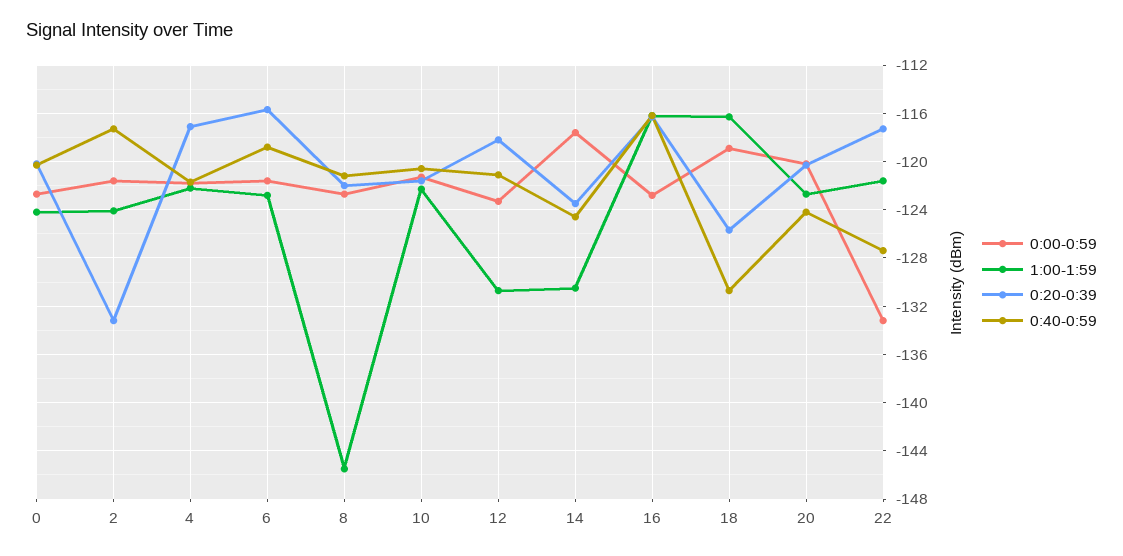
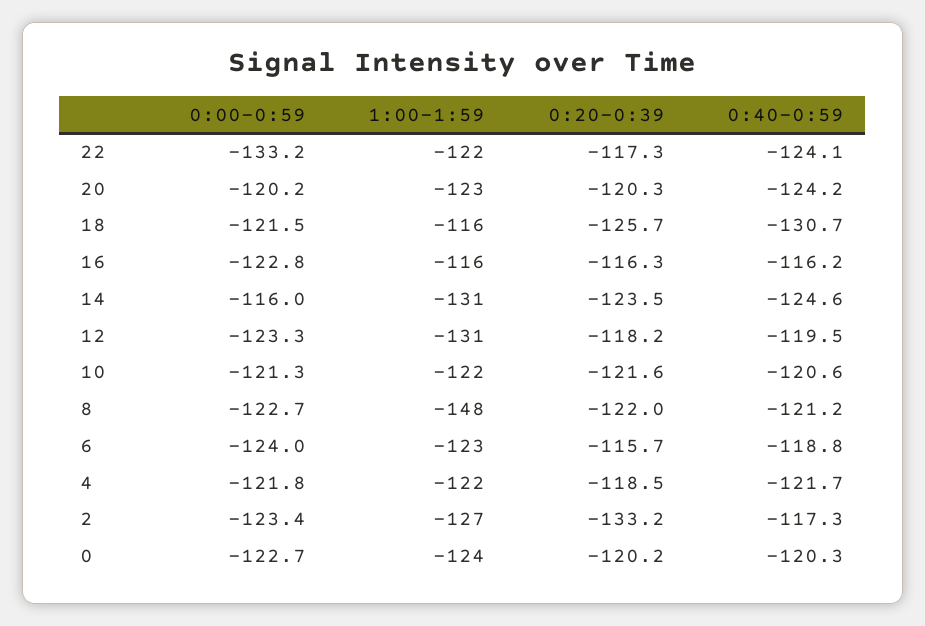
  {
    "0:00-0:59": {
      "0": -122.7,
-     "2": -121.5,
+     "2": -123.4,
      "4": -121.8,
-     "6": -121.5,
+     "6": -124,
      "8": -122.7,
      "10": -121.3,
      "12": -123.3,
-     "14": -117.5,
+     "14": -116,
      "16": -122.8,
-     "18": -119,
+     "18": -121.5,
      "20": -120.2,
      "22": -133.2
    },
    "1:00-1:59": {
      "0": -124,
-     "2": -124,
+     "2": -127,
      "4": -122,
      "6": -123,
-     "8": -145.5,
+     "8": -148,
      "10": -122,
      "12": -131,
      "14": -131,
      "16": -116,
      "18": -116,
      "20": -123,
      "22": -122
    },
    "0:20-0:39": {
      "0": -120.2,
      "2": -133.2,
-     "4": -117,
+     "4": -118.5,
      "6": -115.7,
      "8": -122,
      "10": -121.6,
      "12": -118.2,
      "14": -123.5,
      "16": -116.3,
      "18": -125.7,
      "20": -120.3,
      "22": -117.3
    },
    "0:40-0:59": {
      "0": -120.3,
      "2": -117.3,
      "4": -121.7,
      "6": -118.8,
      "8": -121.2,
      "10": -120.6,
-     "12": -121,
+     "12": -119.5,
      "14": -124.6,
      "16": -116.2,
      "18": -130.7,
      "20": -124.2,
-     "22": -127.5
+     "22": -124.1
    }
  }

